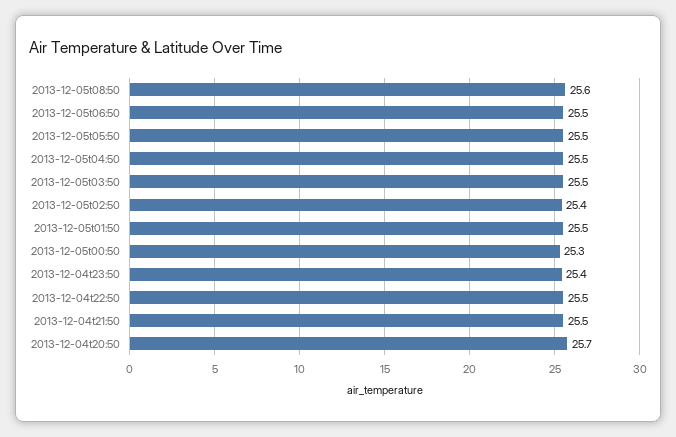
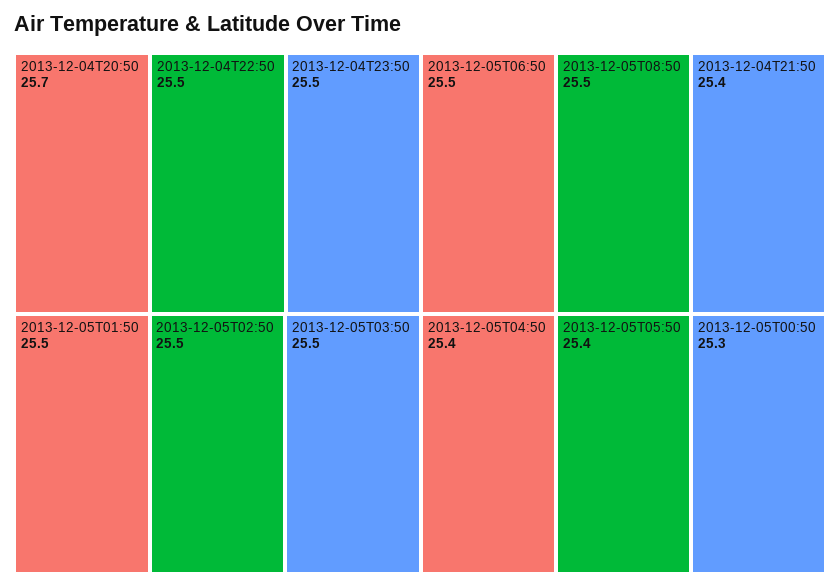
  {
-   "2013-12-05t08:50": 25.6,
+   "2013-12-05t08:50": 25.5,
    "2013-12-05t06:50": 25.5,
-   "2013-12-05t05:50": 25.5,
+   "2013-12-05t05:50": 25.4,
-   "2013-12-05t04:50": 25.5,
+   "2013-12-05t04:50": 25.4,
    "2013-12-05t03:50": 25.5,
-   "2013-12-05t02:50": 25.4,
+   "2013-12-05t02:50": 25.5,
    "2013-12-05t01:50": 25.5,
    "2013-12-05t00:50": 25.3,
-   "2013-12-04t23:50": 25.4,
+   "2013-12-04t23:50": 25.5,
    "2013-12-04t22:50": 25.5,
-   "2013-12-04t21:50": 25.5,
+   "2013-12-04t21:50": 25.4,
    "2013-12-04t20:50": 25.7
  }

